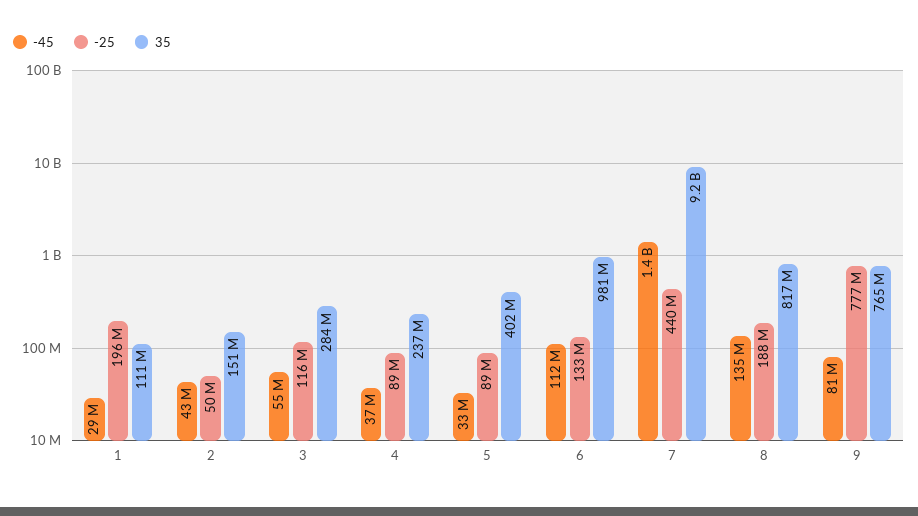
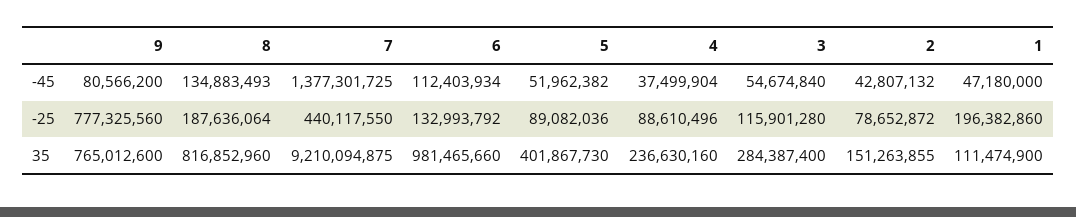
  {
    "-45": {
-     "1": 29000000,
+     "1": 47180000,
      "2": 42807132,
      "3": 54674840,
      "4": 37499904,
-     "5": 33000000,
+     "5": 51962382,
      "6": 112403934,
      "7": 1377301725,
      "8": 134883493,
      "9": 80566200
    },
    "-25": {
      "1": 196382860,
-     "2": 50000000,
+     "2": 78652872,
      "3": 115901280,
      "4": 88610496,
      "5": 89082036,
      "6": 132993792,
      "7": 440117550,
      "8": 187636064,
      "9": 777325560
    },
    "35": {
      "1": 111474900,
      "2": 151263855,
      "3": 284387400,
      "4": 236630160,
      "5": 401867730,
      "6": 981465660,
      "7": 9210094875,
      "8": 816852960,
      "9": 765012600
    }
  }

